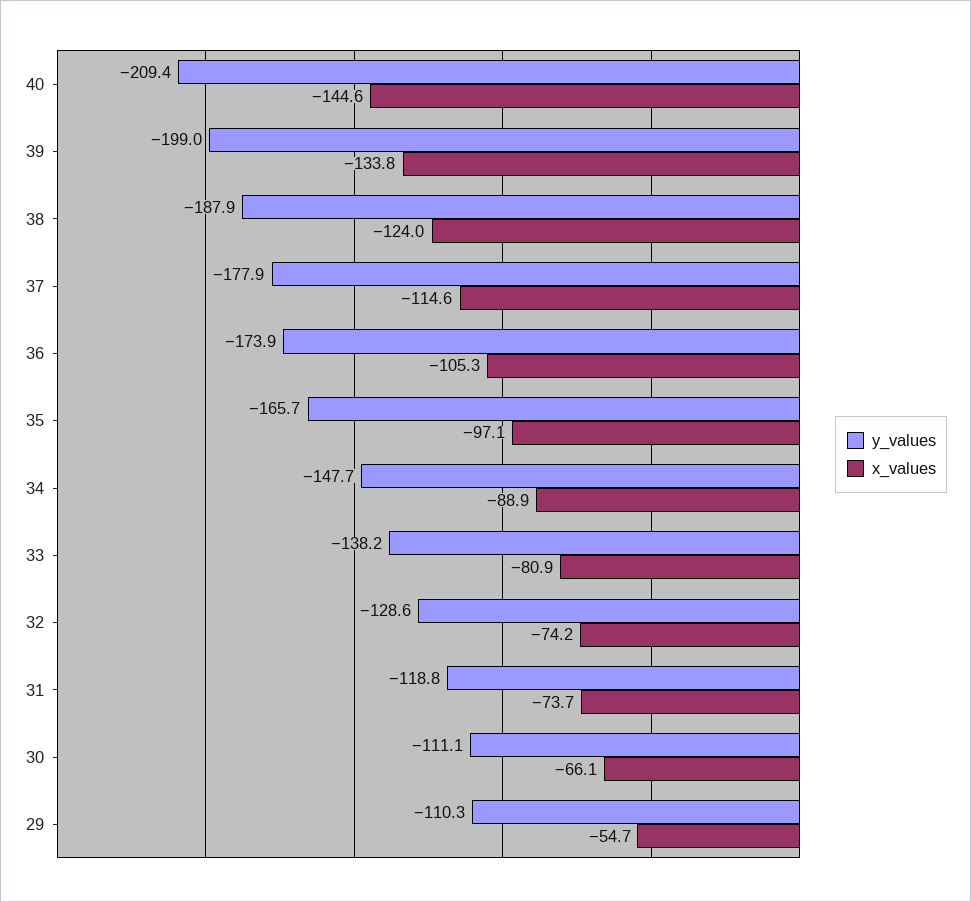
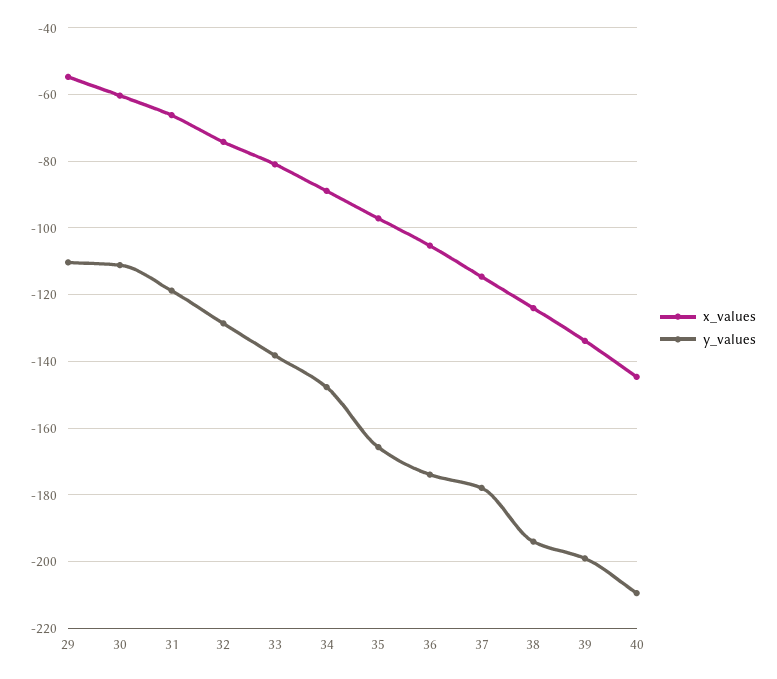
  {
    "y_values": {
      "40": -209.4,
      "39": -199,
-     "38": -187.9,
+     "38": -194,
      "37": -177.9,
      "36": -173.9,
      "35": -165.7,
      "34": -147.7,
      "33": -138.2,
      "32": -128.6,
      "31": -118.8,
      "30": -111.1,
      "29": -110.3
    },
    "x_values": {
      "40": -144.6,
      "39": -133.8,
      "38": -124,
      "37": -114.6,
      "36": -105.3,
      "35": -97.1,
      "34": -88.9,
      "33": -80.9,
      "32": -74.2,
-     "31": -73.7,
+     "31": -66,
-     "30": -66.1,
+     "30": -60,
      "29": -54.7
    }
  }

